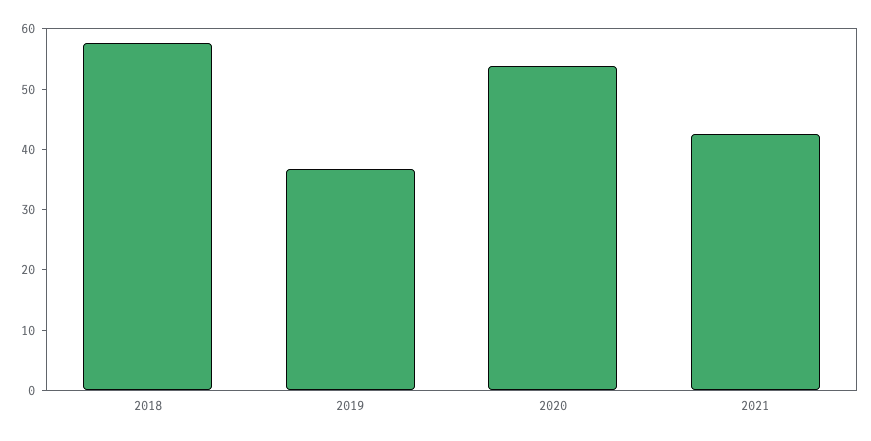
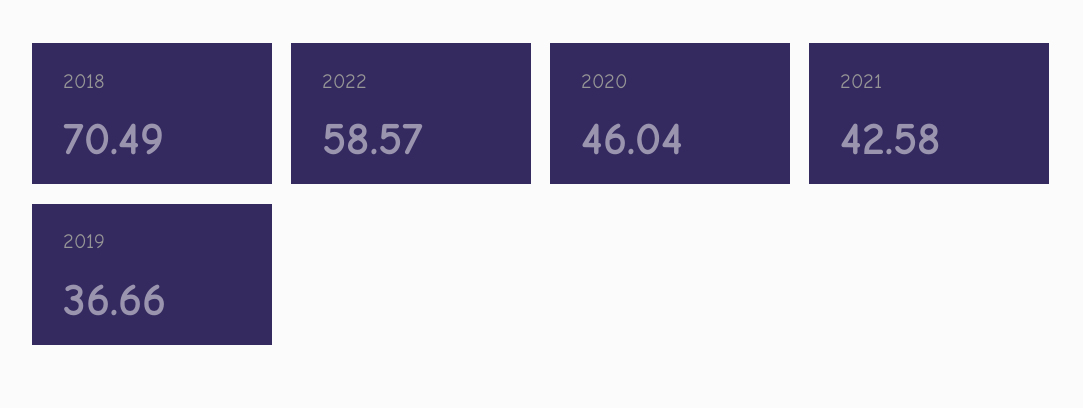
  {
-   "2018": 58,
+   "2018": 70.49,
    "2019": 36.66,
-   "2020": 54,
+   "2020": 46.04,
-   "2021": 42.58
+   "2021": 42.58,
+   "2022": 58.57
  }

